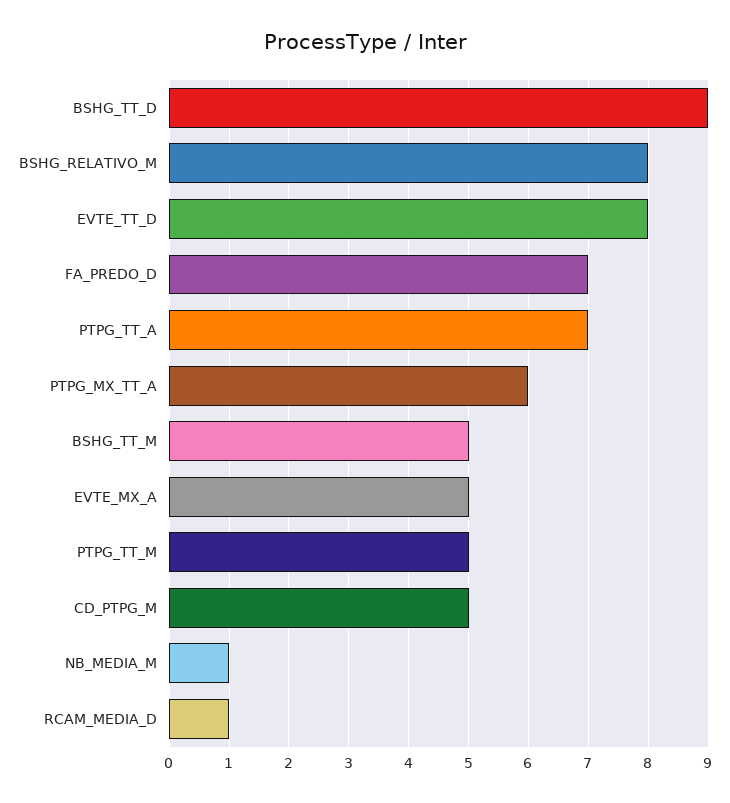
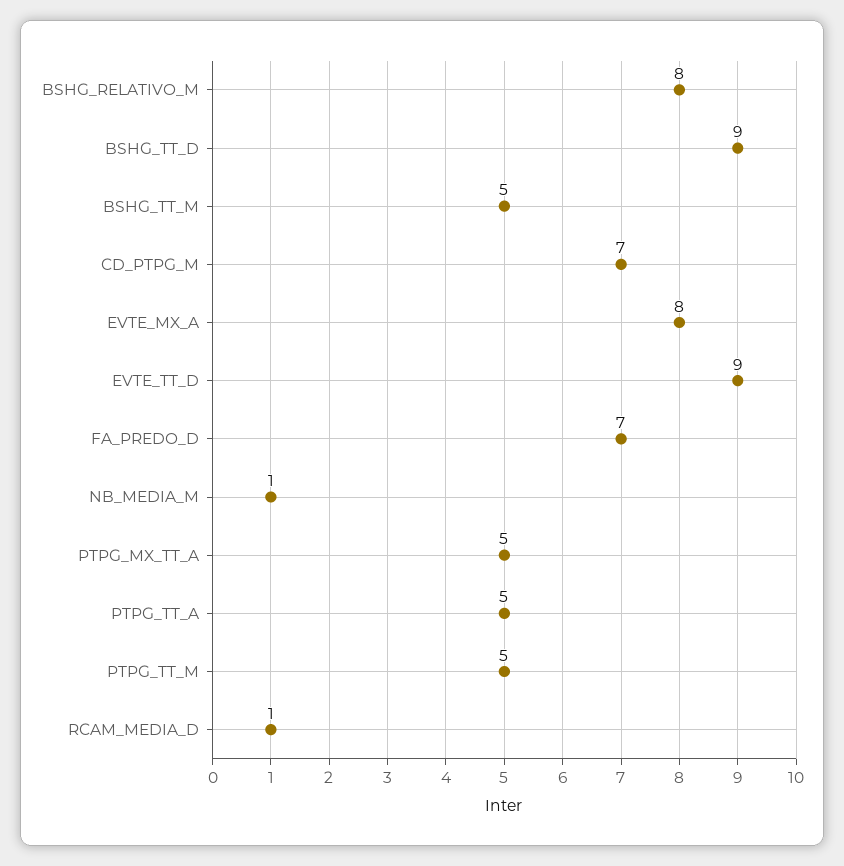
  {
    "BSHG_TT_D": 9,
    "BSHG_RELATIVO_M": 8,
-   "EVTE_TT_D": 8,
+   "EVTE_TT_D": 9,
    "FA_PREDO_D": 7,
-   "PTPG_TT_A": 7,
+   "PTPG_TT_A": 5,
-   "PTPG_MX_TT_A": 6,
+   "PTPG_MX_TT_A": 5,
    "BSHG_TT_M": 5,
-   "EVTE_MX_A": 5,
+   "EVTE_MX_A": 8,
    "PTPG_TT_M": 5,
-   "CD_PTPG_M": 5,
+   "CD_PTPG_M": 7,
    "NB_MEDIA_M": 1,
    "RCAM_MEDIA_D": 1
  }

